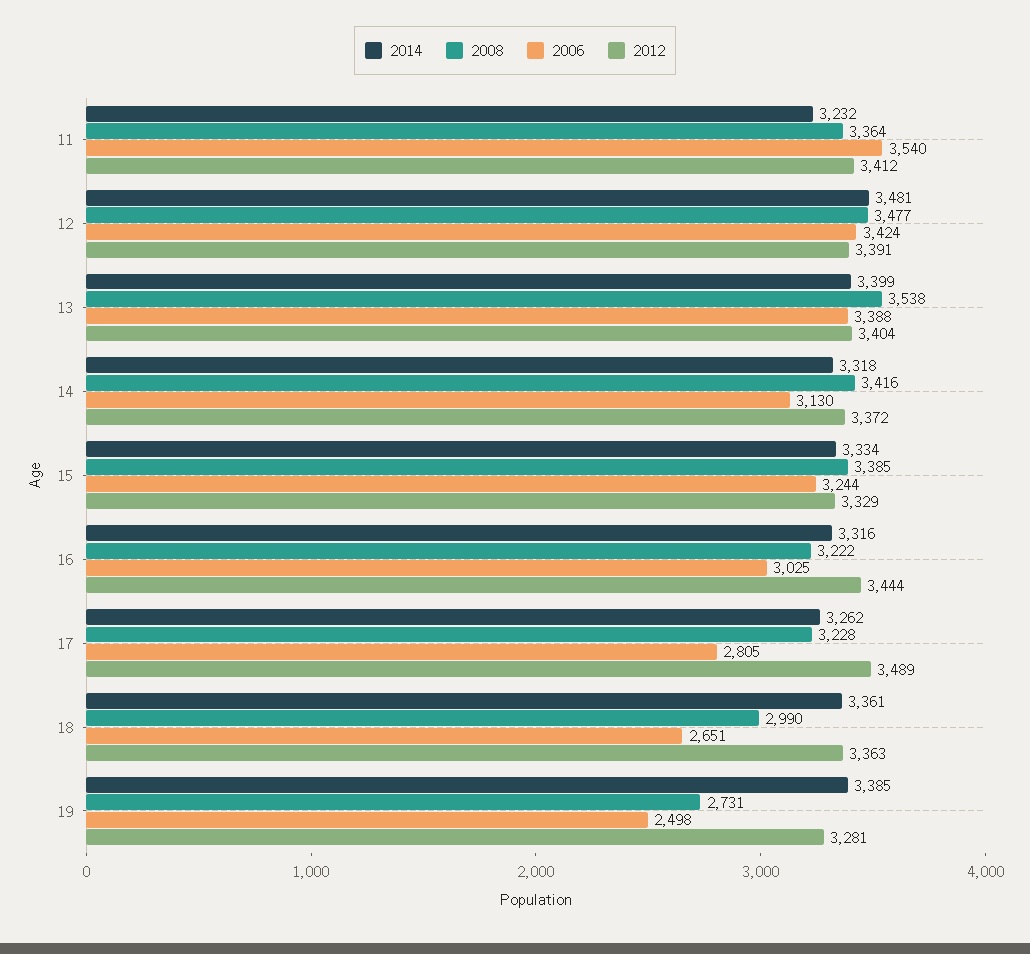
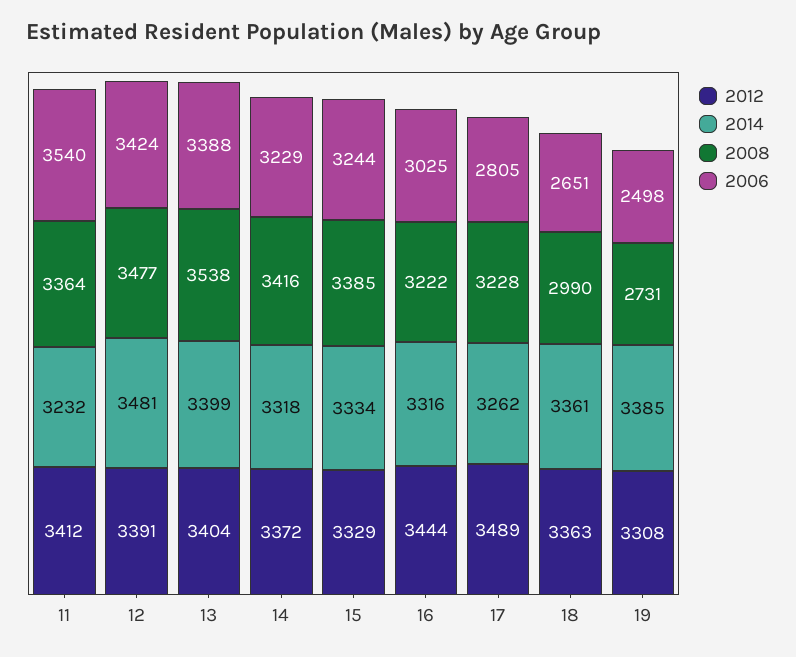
  {
    "2014": {
      "11": 3232,
      "12": 3481,
      "13": 3399,
      "14": 3318,
      "15": 3334,
      "16": 3316,
      "17": 3262,
      "18": 3361,
      "19": 3385
    },
    "2008": {
      "11": 3364,
      "12": 3477,
      "13": 3538,
      "14": 3416,
      "15": 3385,
      "16": 3222,
      "17": 3228,
      "18": 2990,
      "19": 2731
    },
    "2006": {
      "11": 3540,
      "12": 3424,
      "13": 3388,
-     "14": 3130,
+     "14": 3229,
      "15": 3244,
      "16": 3025,
      "17": 2805,
      "18": 2651,
      "19": 2498
    },
    "2012": {
      "11": 3412,
      "12": 3391,
      "13": 3404,
      "14": 3372,
      "15": 3329,
      "16": 3444,
      "17": 3489,
      "18": 3363,
-     "19": 3281
+     "19": 3308
    }
  }

